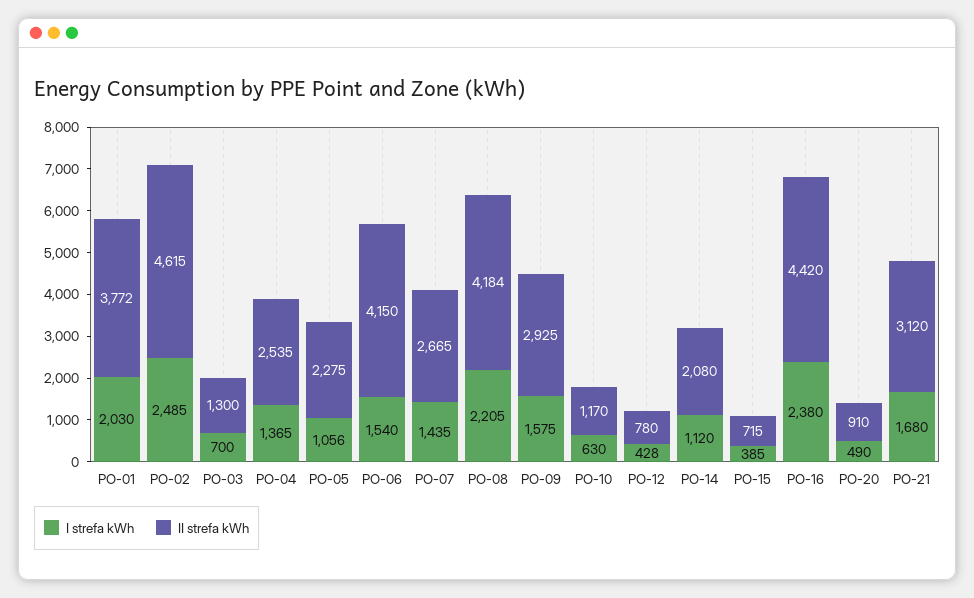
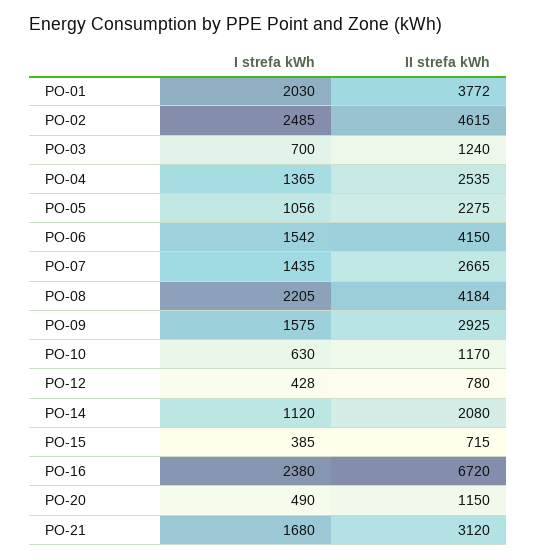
  {
    "I strefa kWh": {
      "PO-01": 2030,
      "PO-02": 2485,
      "PO-03": 700,
      "PO-04": 1365,
      "PO-05": 1056,
-     "PO-06": 1540,
+     "PO-06": 1542,
      "PO-07": 1435,
      "PO-08": 2205,
      "PO-09": 1575,
      "PO-10": 630,
      "PO-12": 428,
      "PO-14": 1120,
      "PO-15": 385,
      "PO-16": 2380,
      "PO-20": 490,
      "PO-21": 1680
    },
    "II strefa kWh": {
      "PO-01": 3772,
      "PO-02": 4615,
-     "PO-03": 1300,
+     "PO-03": 1240,
      "PO-04": 2535,
      "PO-05": 2275,
      "PO-06": 4150,
      "PO-07": 2665,
      "PO-08": 4184,
      "PO-09": 2925,
      "PO-10": 1170,
      "PO-12": 780,
      "PO-14": 2080,
      "PO-15": 715,
-     "PO-16": 4420,
+     "PO-16": 6720,
-     "PO-20": 910,
+     "PO-20": 1150,
      "PO-21": 3120
    }
  }

